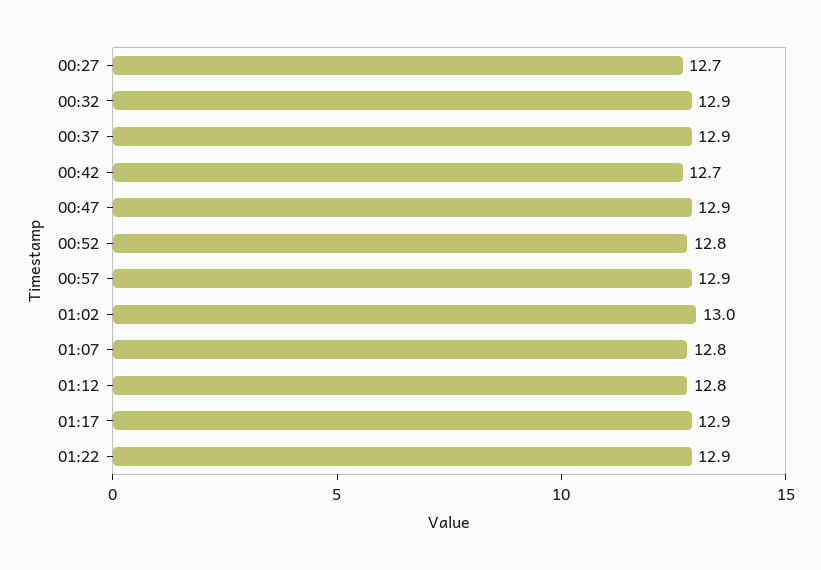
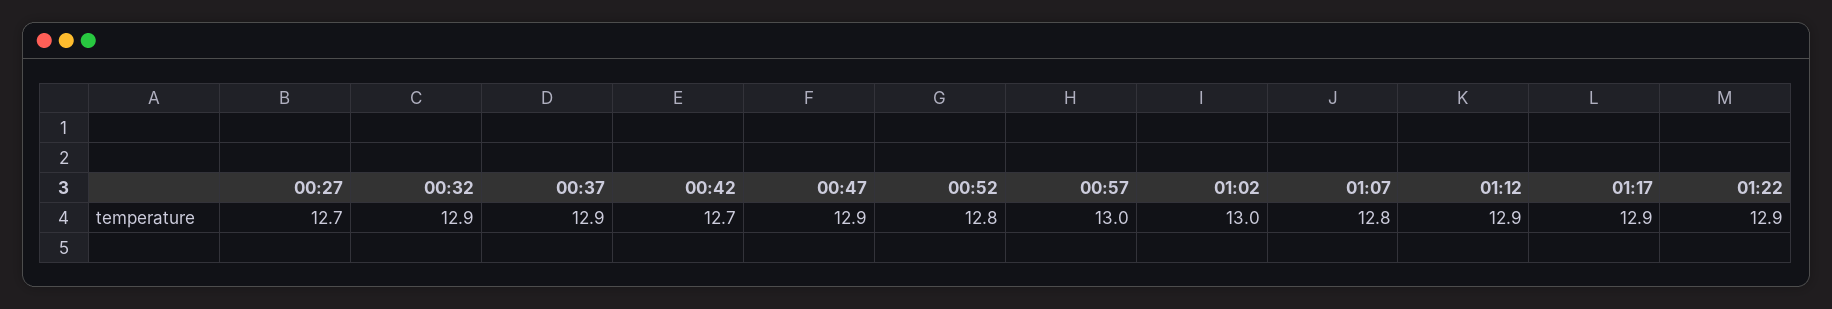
  {
    "00:27": 12.7,
    "00:32": 12.9,
    "00:37": 12.9,
    "00:42": 12.7,
    "00:47": 12.9,
    "00:52": 12.8,
-   "00:57": 12.9,
+   "00:57": 13,
    "01:02": 13,
    "01:07": 12.8,
-   "01:12": 12.8,
+   "01:12": 12.9,
    "01:17": 12.9,
    "01:22": 12.9
  }

